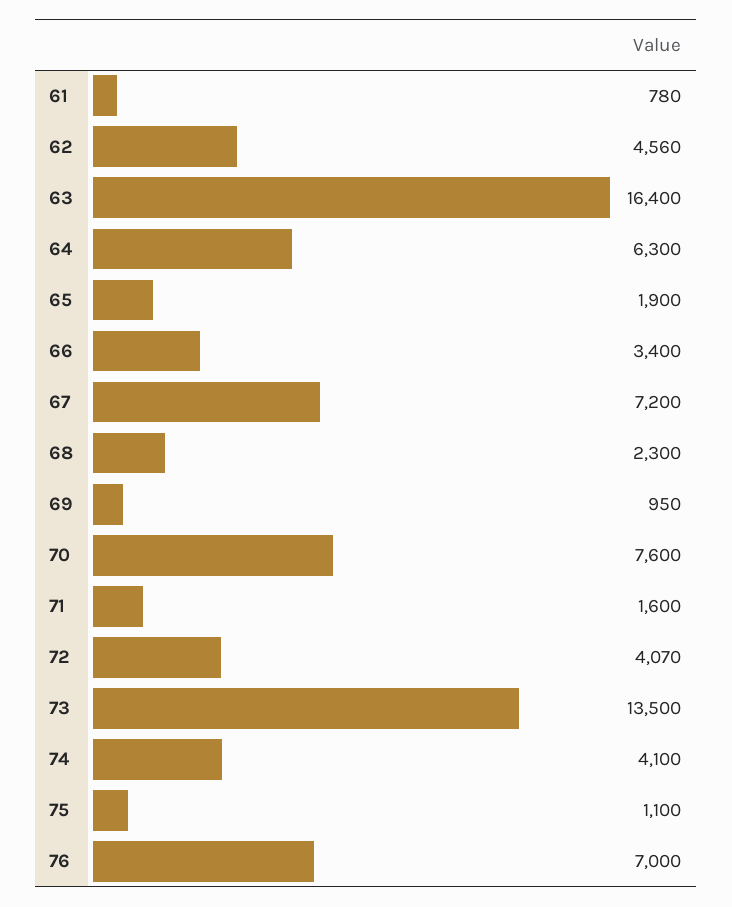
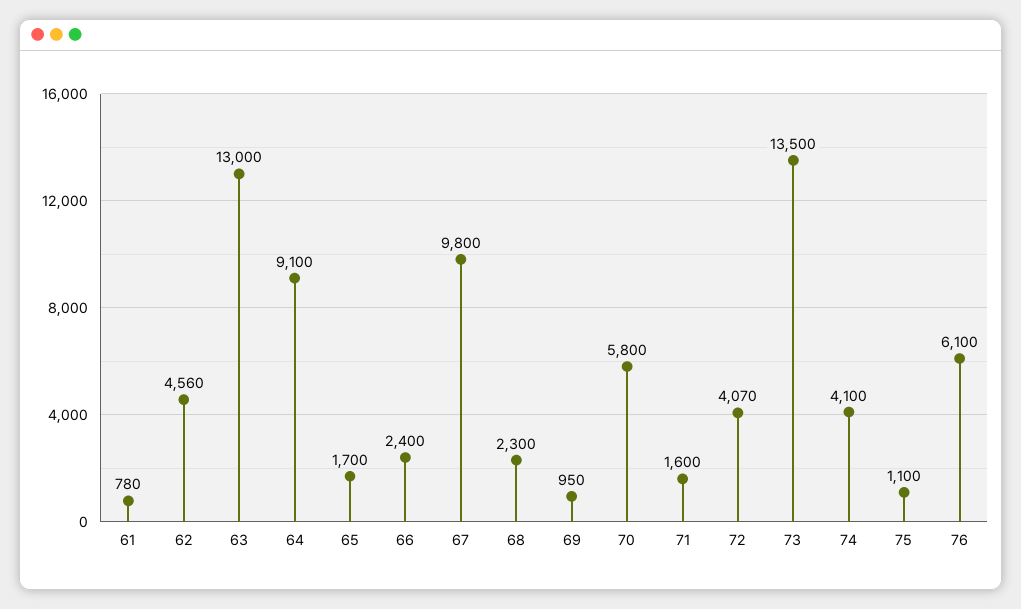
  {
    "61": 780,
    "62": 4560,
-   "63": 16400,
+   "63": 13000,
-   "64": 6300,
+   "64": 9100,
-   "65": 1900,
+   "65": 1700,
-   "66": 3400,
+   "66": 2400,
-   "67": 7200,
+   "67": 9800,
    "68": 2300,
    "69": 950,
-   "70": 7600,
+   "70": 5800,
    "71": 1600,
    "72": 4070,
    "73": 13500,
    "74": 4100,
    "75": 1100,
-   "76": 7000
+   "76": 6100
  }

